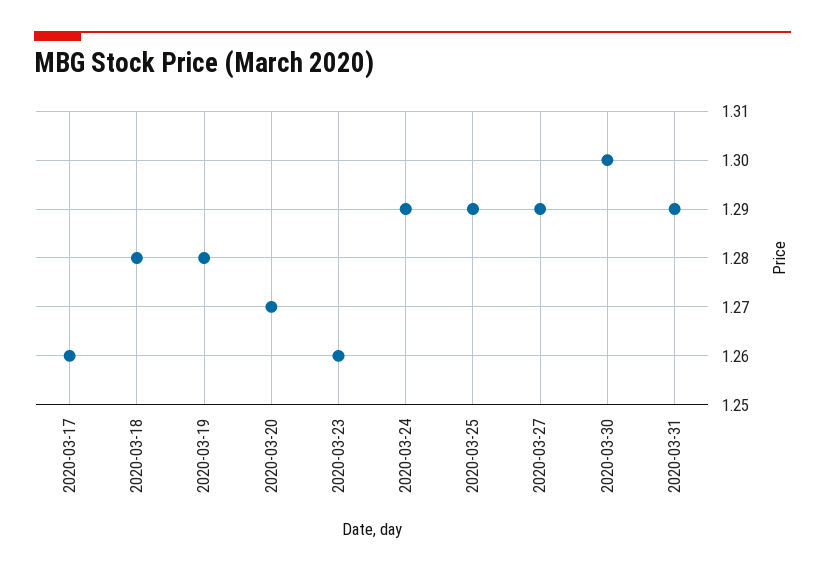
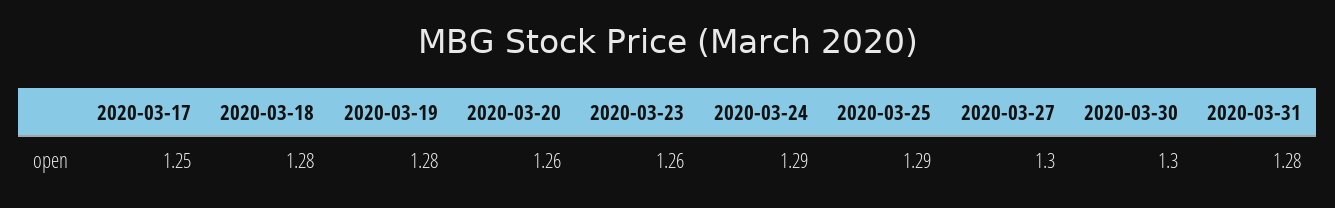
  {
-   "2020-03-17": 1.26,
+   "2020-03-17": 1.25,
    "2020-03-18": 1.28,
    "2020-03-19": 1.28,
-   "2020-03-20": 1.27,
+   "2020-03-20": 1.26,
    "2020-03-23": 1.26,
    "2020-03-24": 1.29,
    "2020-03-25": 1.29,
-   "2020-03-27": 1.29,
+   "2020-03-27": 1.3,
    "2020-03-30": 1.3,
-   "2020-03-31": 1.29
+   "2020-03-31": 1.28
  }

